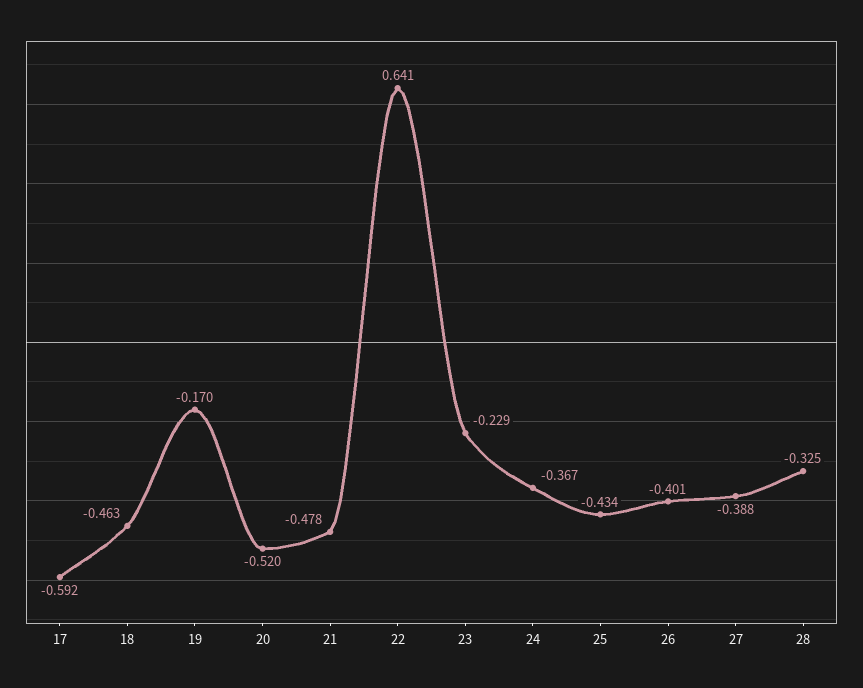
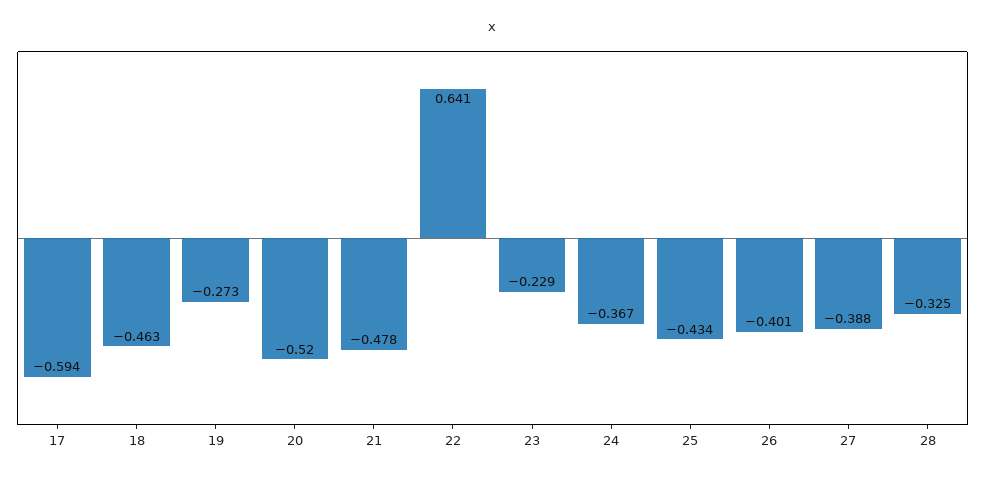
  {
-   "17": -0.592,
+   "17": -0.594,
    "18": -0.463,
-   "19": -0.17,
+   "19": -0.273,
    "20": -0.52,
    "21": -0.478,
    "22": 0.641,
    "23": -0.229,
    "24": -0.367,
    "25": -0.434,
    "26": -0.401,
    "27": -0.388,
    "28": -0.325
  }

